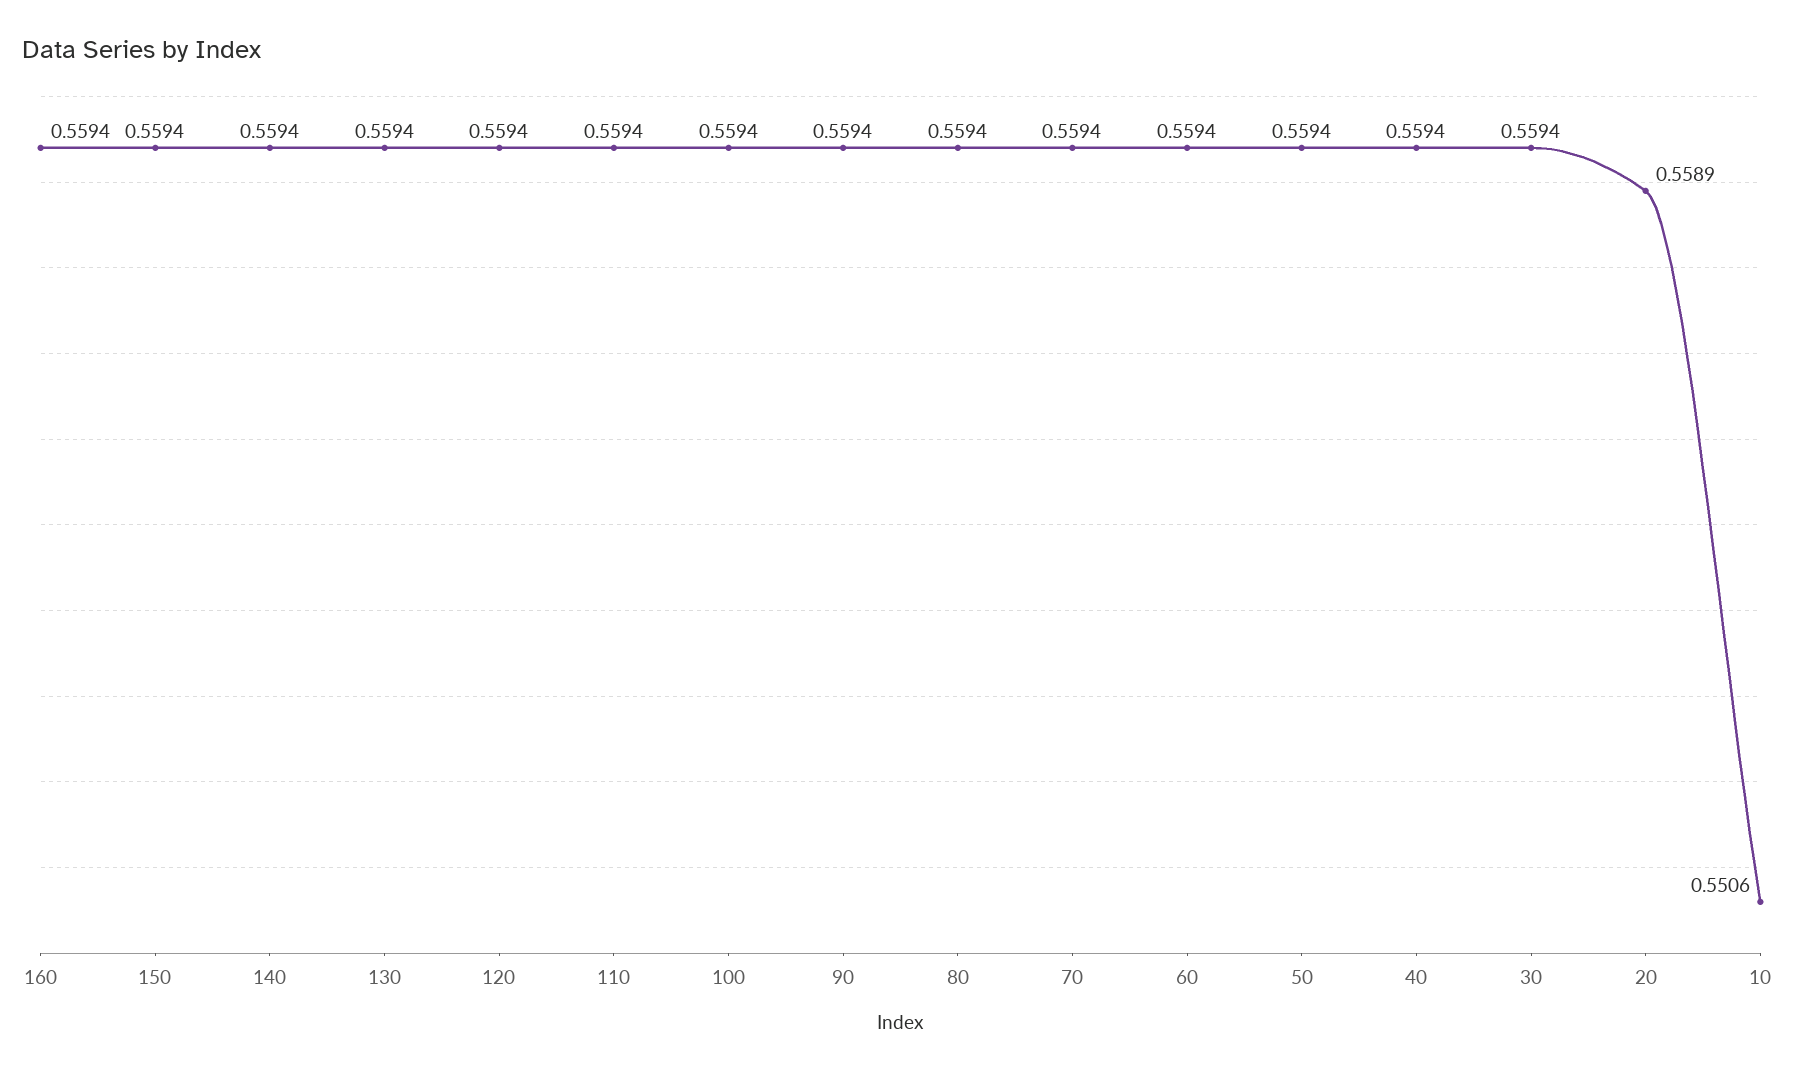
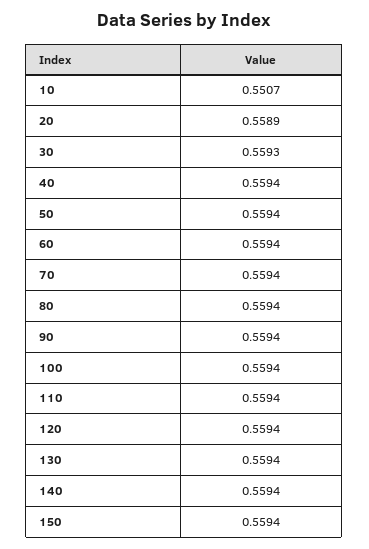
  {
-   "160": 0.5594,
    "150": 0.5594,
    "140": 0.5594,
    "130": 0.5594,
    "120": 0.5594,
    "110": 0.5594,
    "100": 0.5594,
    "90": 0.5594,
    "80": 0.5594,
    "70": 0.5594,
    "60": 0.5594,
    "50": 0.5594,
    "40": 0.5594,
-   "30": 0.5594,
+   "30": 0.5593,
    "20": 0.5589,
-   "10": 0.5506
+   "10": 0.5507
  }

